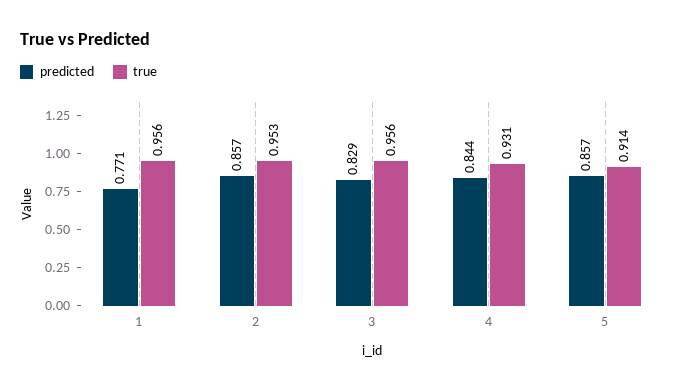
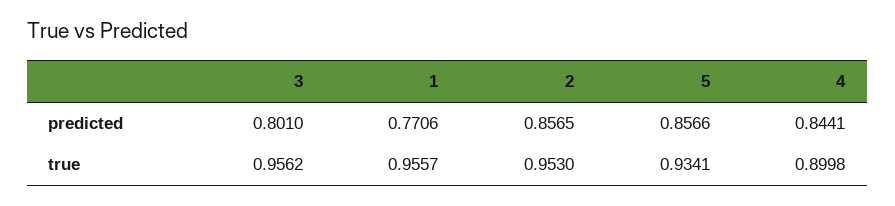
  {
    "predicted": {
      "1": 0.7706,
      "2": 0.8565,
-     "3": 0.829,
+     "3": 0.801,
      "4": 0.8441,
      "5": 0.8566
    },
    "true": {
      "1": 0.9557,
      "2": 0.953,
      "3": 0.9562,
-     "4": 0.931,
+     "4": 0.8998,
-     "5": 0.914
+     "5": 0.9341
    }
  }

